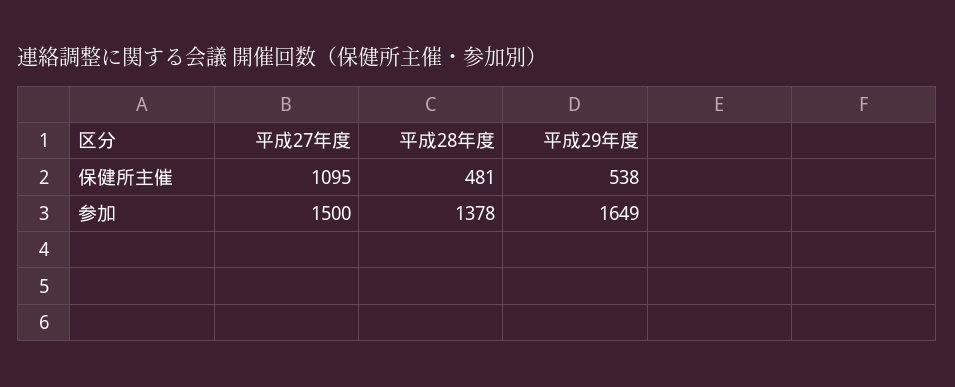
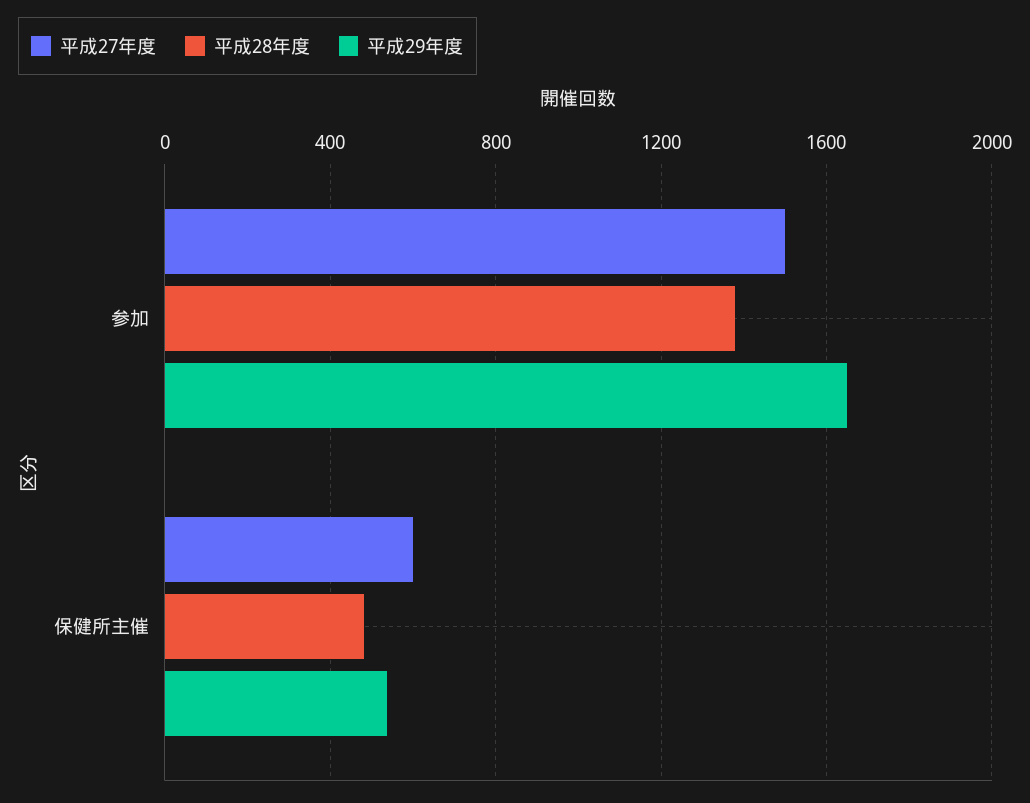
  {
    "平成27年度": {
-     "保健所主催": 1095,
+     "保健所主催": 600,
      "参加": 1500
    },
    "平成28年度": {
      "保健所主催": 481,
      "参加": 1378
    },
    "平成29年度": {
      "保健所主催": 538,
      "参加": 1649
    }
  }

